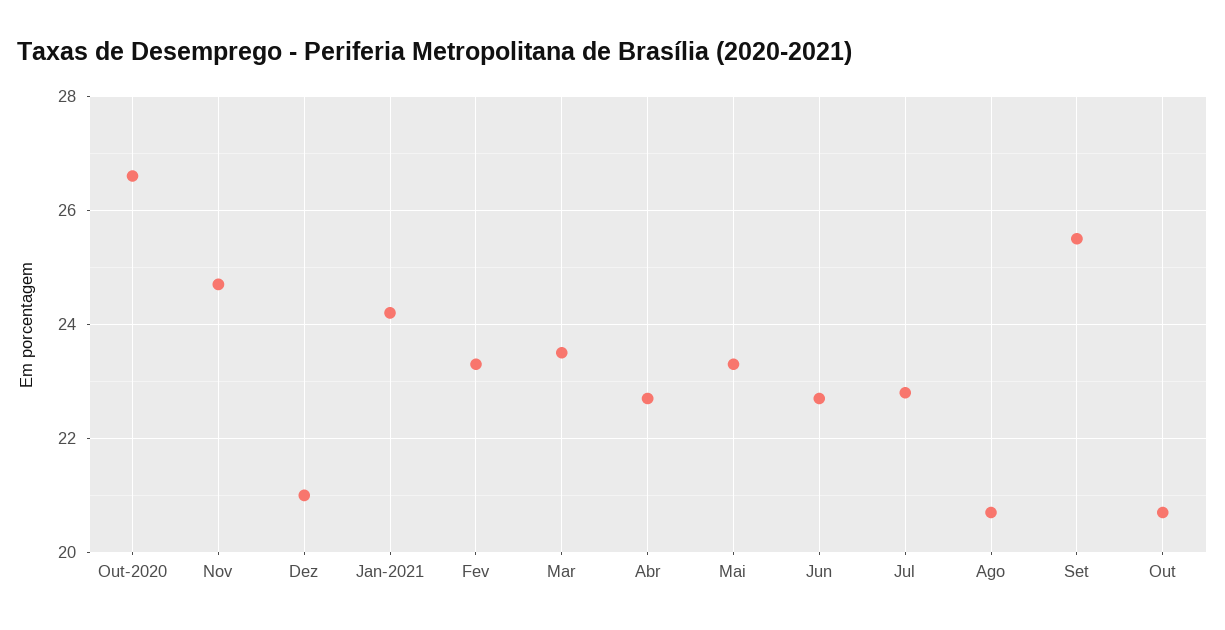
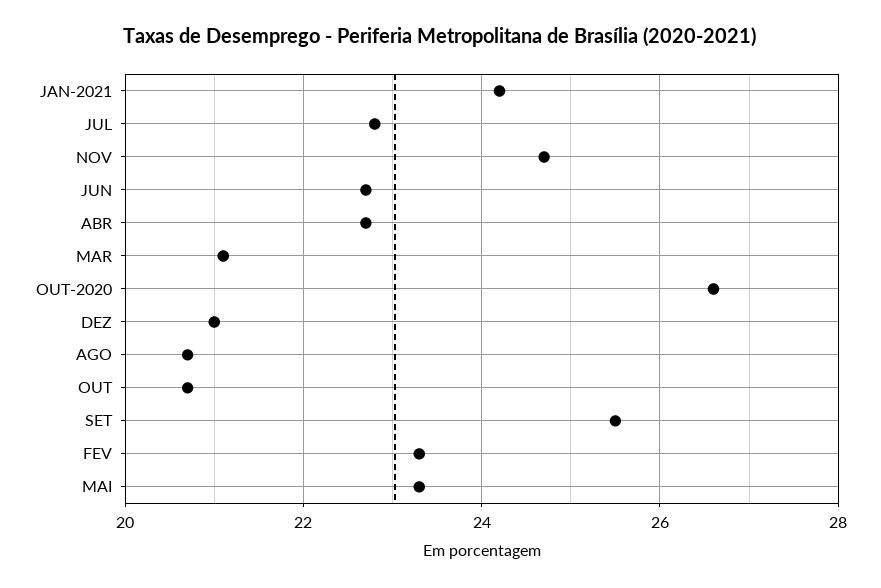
  {
    "Out-2020": 26.5,
    "Nov": 24.5,
    "Dez": 21,
    "Jan-2021": 24,
    "Fev": 23.5,
-   "Mar": 23.5,
+   "Mar": 21,
    "Abr": 22.5,
    "Mai": 23.5,
    "Jun": 22.5,
    "Jul": 23,
    "Ago": 20.5,
    "Set": 25.5,
    "Out": 20.5
  }

